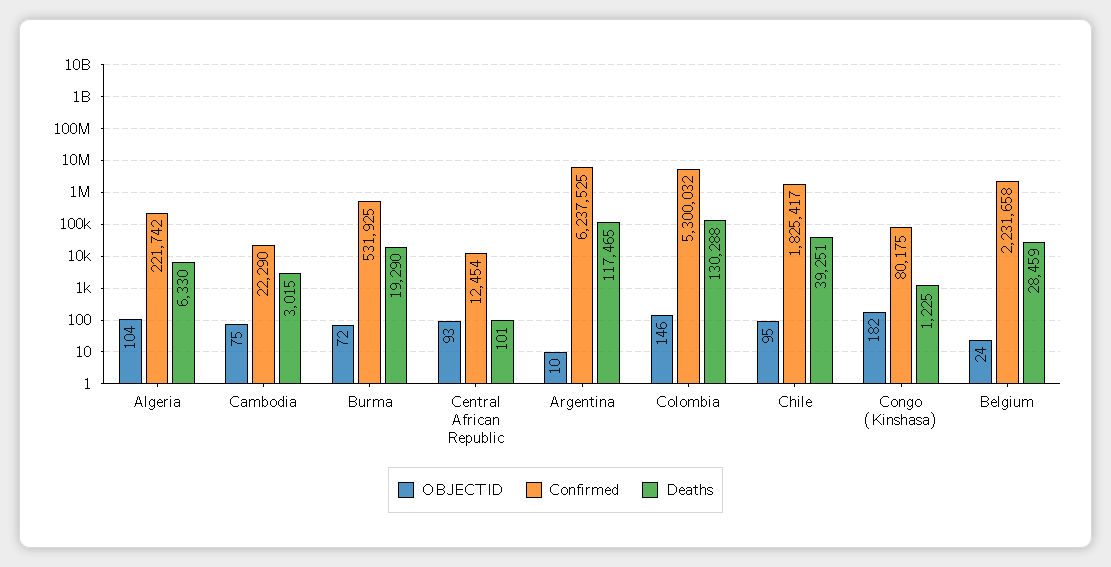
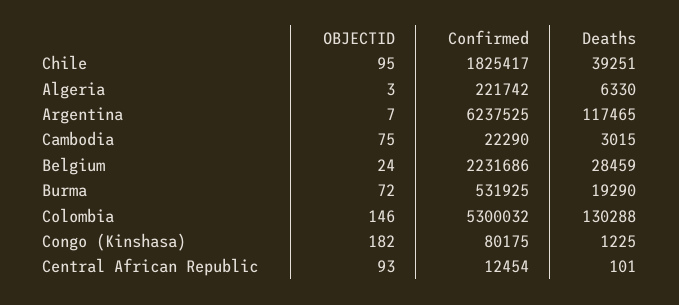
  {
    "OBJECTID": {
-     "Algeria": 104,
+     "Algeria": 3,
      "Cambodia": 75,
      "Burma": 72,
      "Central African Republic": 93,
-     "Argentina": 10,
+     "Argentina": 7,
      "Colombia": 146,
      "Chile": 95,
      "Congo (Kinshasa)": 182,
      "Belgium": 24
    },
    "Confirmed": {
      "Algeria": 221742,
      "Cambodia": 22290,
      "Burma": 531925,
      "Central African Republic": 12454,
      "Argentina": 6237525,
      "Colombia": 5300032,
      "Chile": 1825417,
      "Congo (Kinshasa)": 80175,
-     "Belgium": 2231658
+     "Belgium": 2231686
    },
    "Deaths": {
      "Algeria": 6330,
      "Cambodia": 3015,
      "Burma": 19290,
      "Central African Republic": 101,
      "Argentina": 117465,
      "Colombia": 130288,
      "Chile": 39251,
      "Congo (Kinshasa)": 1225,
      "Belgium": 28459
    }
  }

